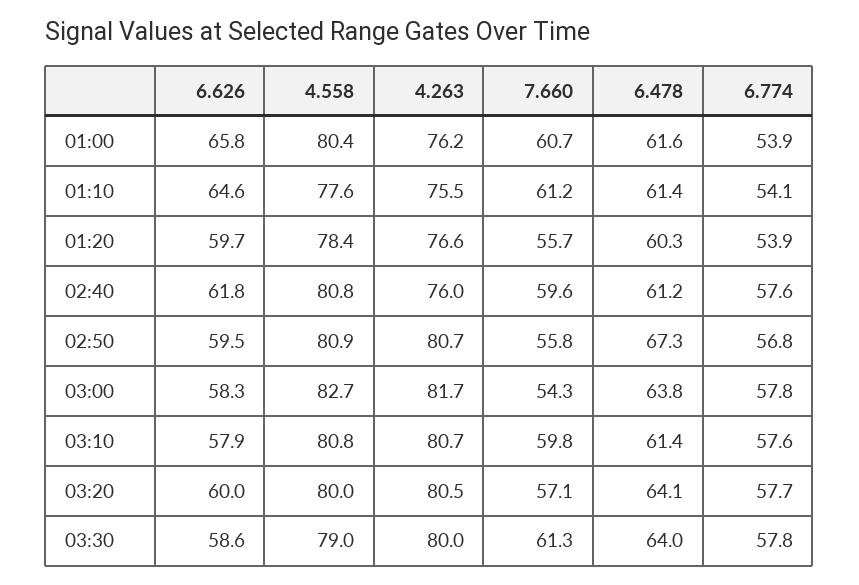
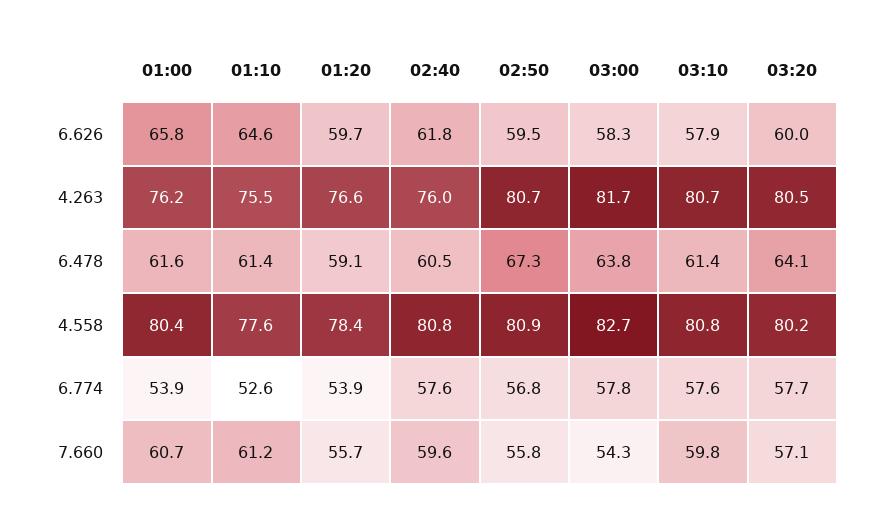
  {
    "6.626": {
      "01:00": 65.8,
      "01:10": 64.6,
      "01:20": 59.7,
      "02:40": 61.8,
      "02:50": 59.5,
      "03:00": 58.3,
      "03:10": 57.9,
-     "03:20": 60,
+     "03:20": 60
-     "03:30": 58.6
    },
    "4.558": {
      "01:00": 80.4,
      "01:10": 77.6,
      "01:20": 78.4,
      "02:40": 80.8,
      "02:50": 80.9,
      "03:00": 82.7,
      "03:10": 80.8,
-     "03:20": 80,
+     "03:20": 80.2
-     "03:30": 79
    },
    "4.263": {
      "01:00": 76.2,
      "01:10": 75.5,
      "01:20": 76.6,
      "02:40": 76,
      "02:50": 80.7,
      "03:00": 81.7,
      "03:10": 80.7,
-     "03:20": 80.5,
+     "03:20": 80.5
-     "03:30": 80
    },
    "7.660": {
      "01:00": 60.7,
      "01:10": 61.2,
      "01:20": 55.7,
      "02:40": 59.6,
      "02:50": 55.8,
      "03:00": 54.3,
      "03:10": 59.8,
-     "03:20": 57.1,
+     "03:20": 57.1
-     "03:30": 61.3
    },
    "6.478": {
      "01:00": 61.6,
      "01:10": 61.4,
-     "01:20": 60.3,
+     "01:20": 59.1,
-     "02:40": 61.2,
+     "02:40": 60.5,
      "02:50": 67.3,
      "03:00": 63.8,
      "03:10": 61.4,
-     "03:20": 64.1,
+     "03:20": 64.1
-     "03:30": 64
    },
    "6.774": {
      "01:00": 53.9,
-     "01:10": 54.1,
+     "01:10": 52.6,
      "01:20": 53.9,
      "02:40": 57.6,
      "02:50": 56.8,
      "03:00": 57.8,
      "03:10": 57.6,
-     "03:20": 57.7,
+     "03:20": 57.7
-     "03:30": 57.8
    }
  }

